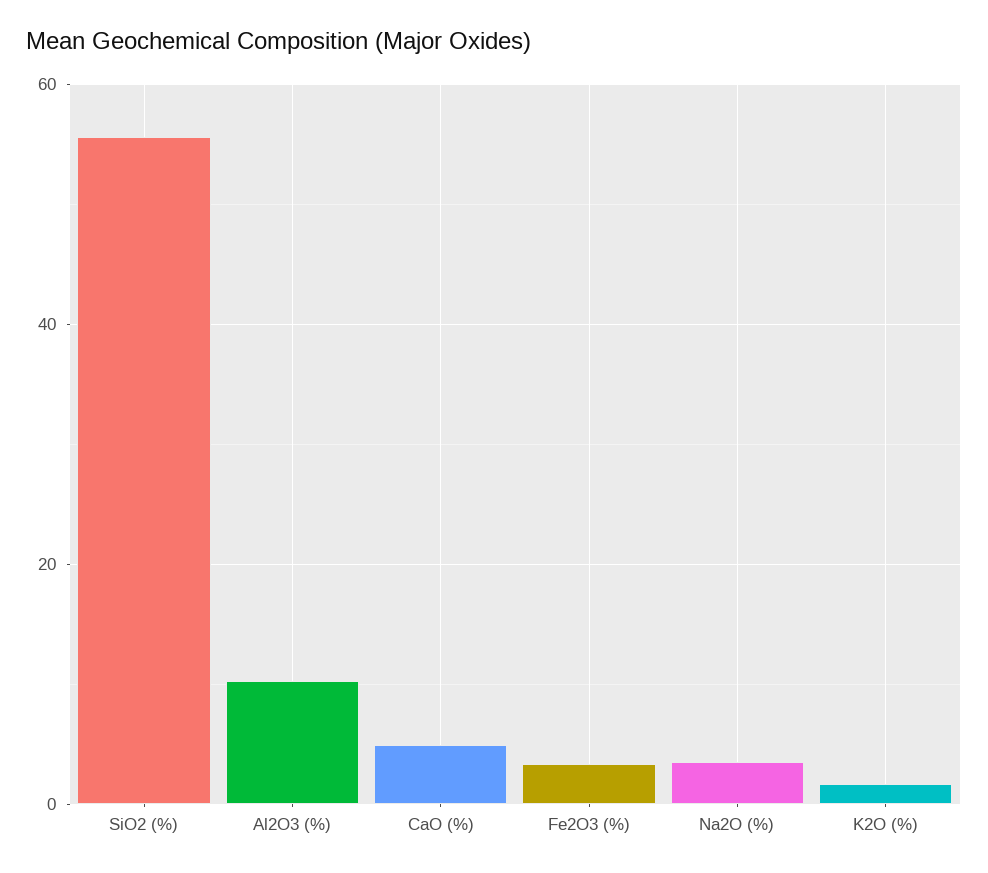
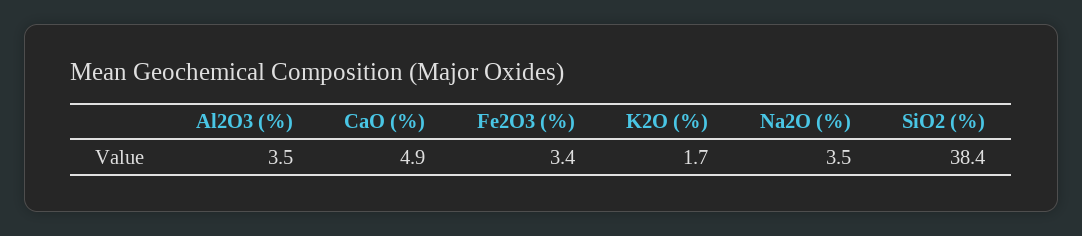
  {
-   "SiO2 (%)": 56,
+   "SiO2 (%)": 38.4,
-   "Al2O3 (%)": 10,
+   "Al2O3 (%)": 3.5,
    "CaO (%)": 4.9,
    "Fe2O3 (%)": 3.4,
    "Na2O (%)": 3.5,
    "K2O (%)": 1.7
  }

